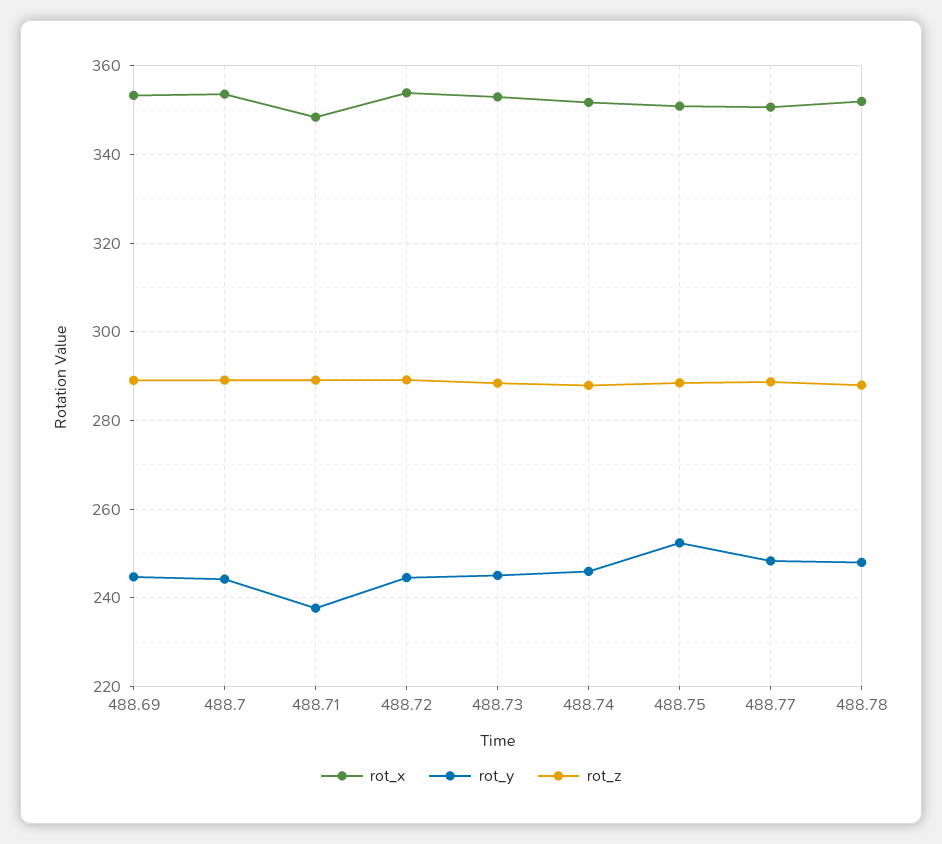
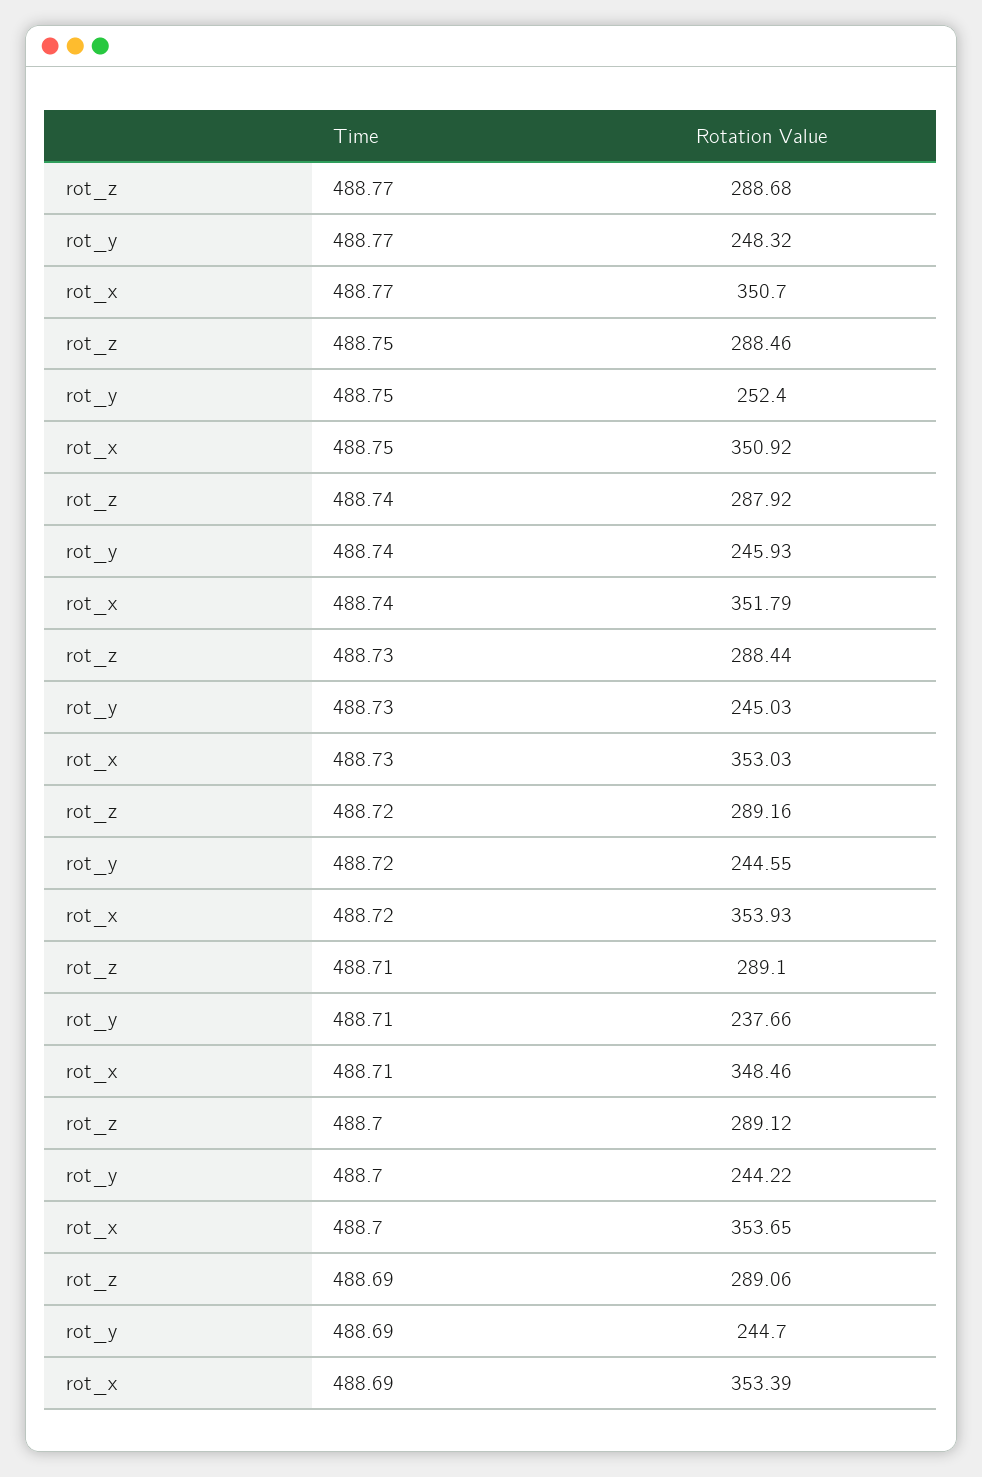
  {
    "rot_x": {
      "488.69": 353.39,
      "488.7": 353.65,
      "488.71": 348.46,
      "488.72": 353.93,
      "488.73": 353.03,
      "488.74": 351.79,
      "488.75": 350.92,
-     "488.77": 350.7,
+     "488.77": 350.7
-     "488.78": 352
    },
    "rot_y": {
      "488.69": 244.7,
      "488.7": 244.22,
      "488.71": 237.66,
      "488.72": 244.55,
      "488.73": 245.03,
      "488.74": 245.93,
      "488.75": 252.4,
-     "488.77": 248.32,
+     "488.77": 248.32
-     "488.78": 248
    },
    "rot_z": {
      "488.69": 289.06,
      "488.7": 289.12,
      "488.71": 289.1,
      "488.72": 289.16,
      "488.73": 288.44,
      "488.74": 287.92,
      "488.75": 288.46,
-     "488.77": 288.68,
+     "488.77": 288.68
-     "488.78": 288
    }
  }

